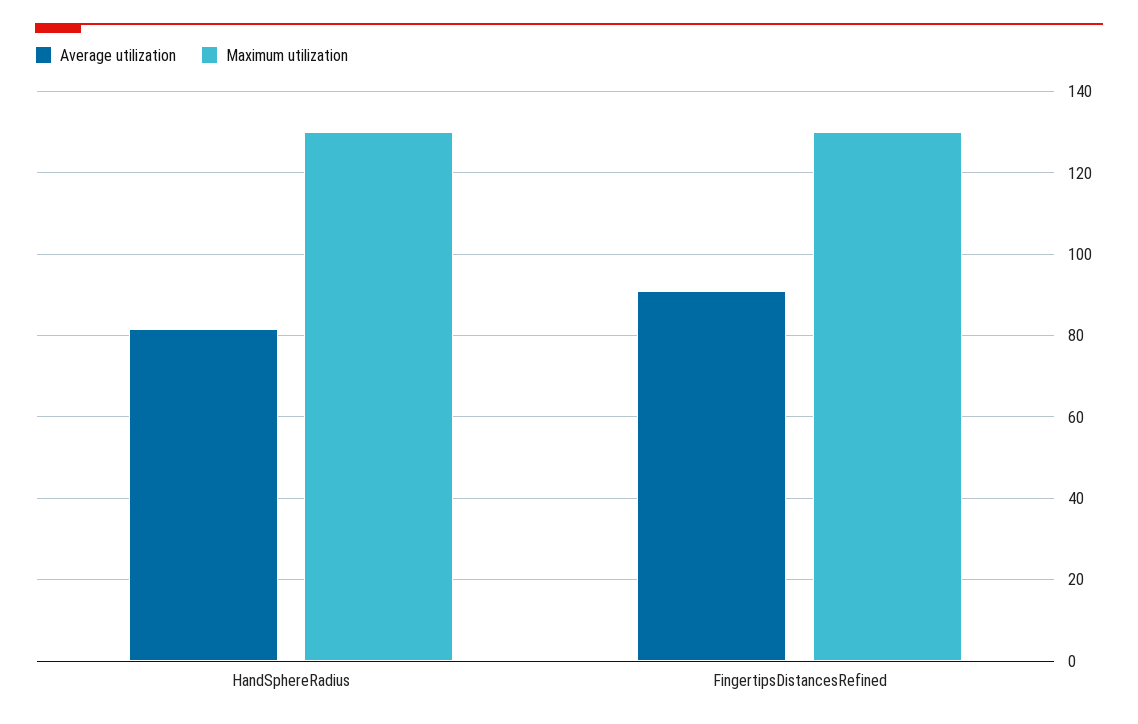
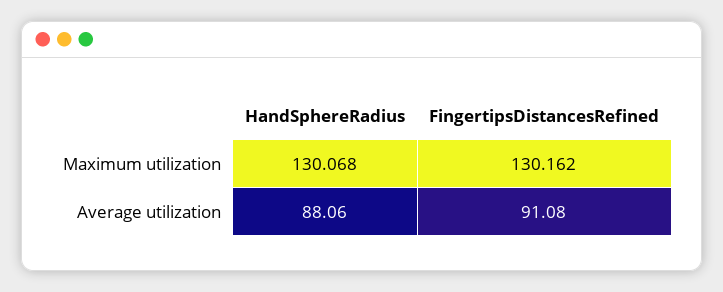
  {
    "Average utilization": {
-     "HandSphereRadius": 82,
+     "HandSphereRadius": 88.06,
      "FingertipsDistancesRefined": 91.08
    },
    "Maximum utilization": {
      "HandSphereRadius": 130.068,
      "FingertipsDistancesRefined": 130.162
    }
  }

